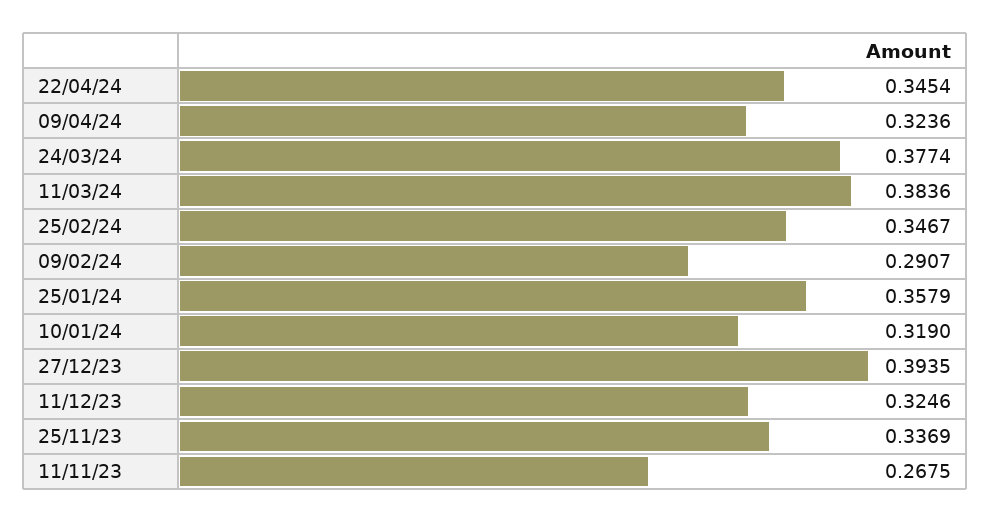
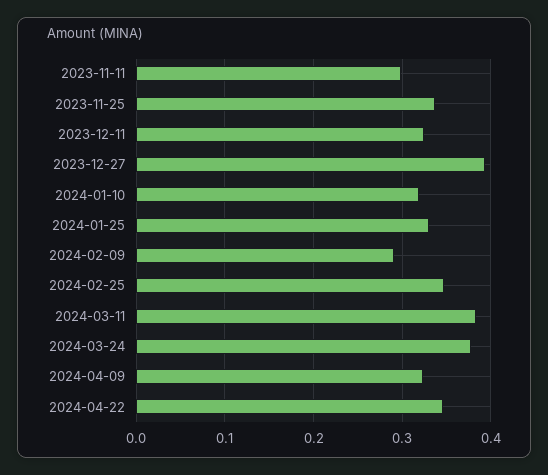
  {
    "22/04/24": 0.3454,
    "09/04/24": 0.3236,
    "24/03/24": 0.3774,
    "11/03/24": 0.3836,
    "25/02/24": 0.3467,
    "09/02/24": 0.2907,
-   "25/01/24": 0.3579,
+   "25/01/24": 0.33,
    "10/01/24": 0.319,
    "27/12/23": 0.3935,
    "11/12/23": 0.3246,
    "25/11/23": 0.3369,
-   "11/11/23": 0.2675
+   "11/11/23": 0.3
  }

